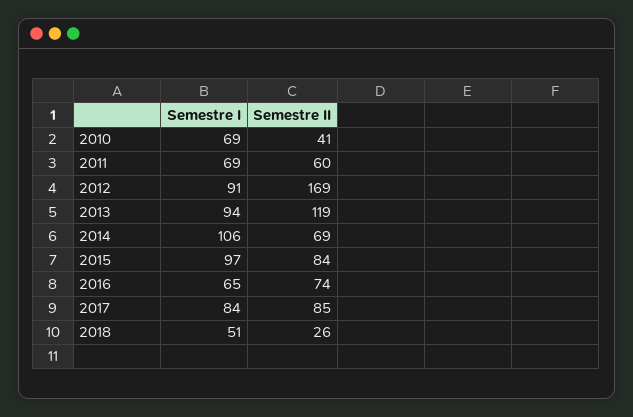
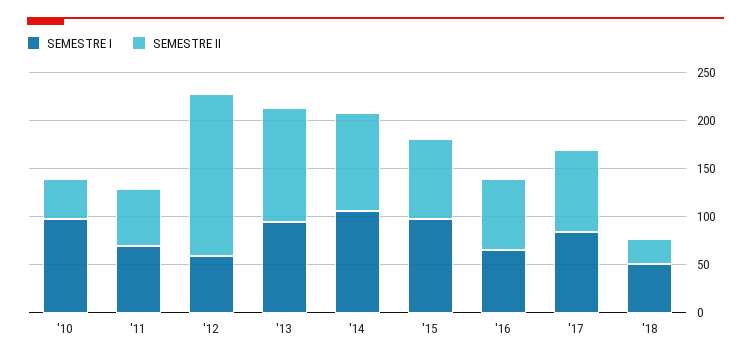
  {
    "Semestre I": {
-     "2010": 69,
+     "2010": 100,
      "2011": 69,
-     "2012": 91,
+     "2012": 60,
      "2013": 94,
      "2014": 106,
      "2015": 97,
      "2016": 65,
      "2017": 84,
      "2018": 51
    },
    "Semestre II": {
      "2010": 41,
      "2011": 60,
      "2012": 169,
      "2013": 119,
-     "2014": 69,
+     "2014": 100,
      "2015": 84,
      "2016": 74,
      "2017": 85,
      "2018": 26
    }
  }

